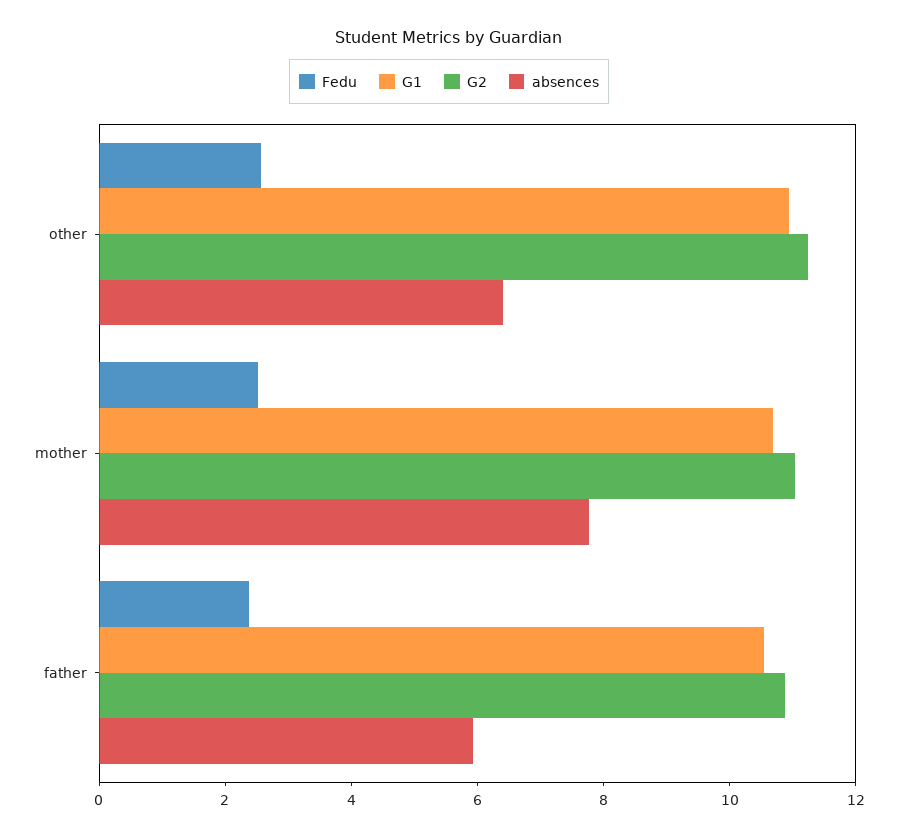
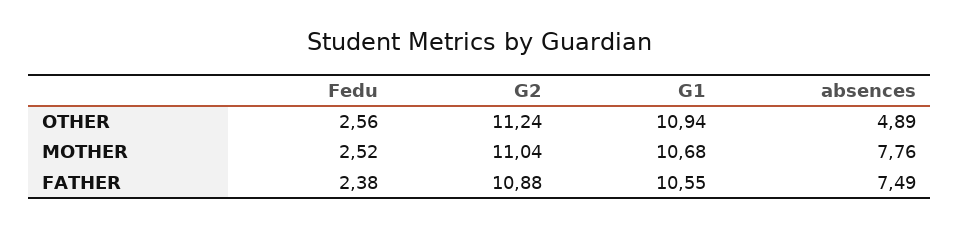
  {
    "Fedu": {
      "other": 2.56,
      "mother": 2.52,
      "father": 2.38
    },
    "G1": {
      "other": 10.94,
      "mother": 10.68,
      "father": 10.55
    },
    "G2": {
      "other": 11.24,
      "mother": 11.04,
      "father": 10.88
    },
    "absences": {
-     "other": 6.5,
+     "other": 4.89,
      "mother": 7.76,
-     "father": 6
+     "father": 7.49
    }
  }

